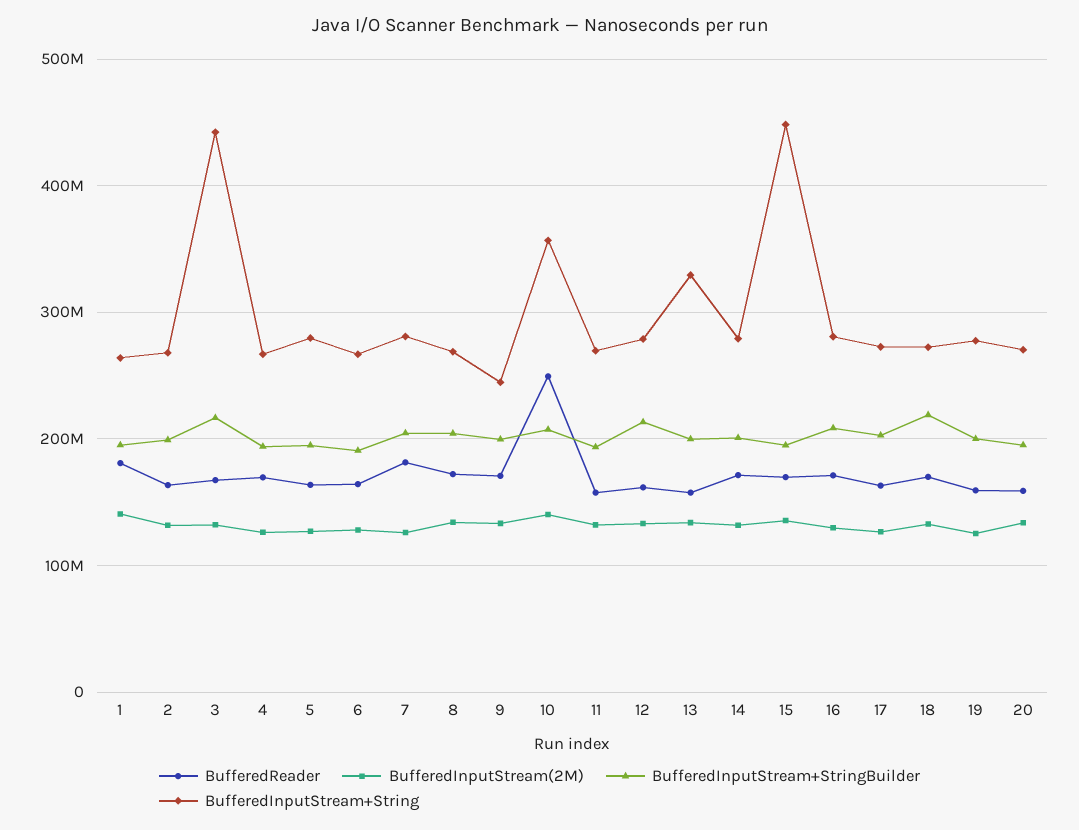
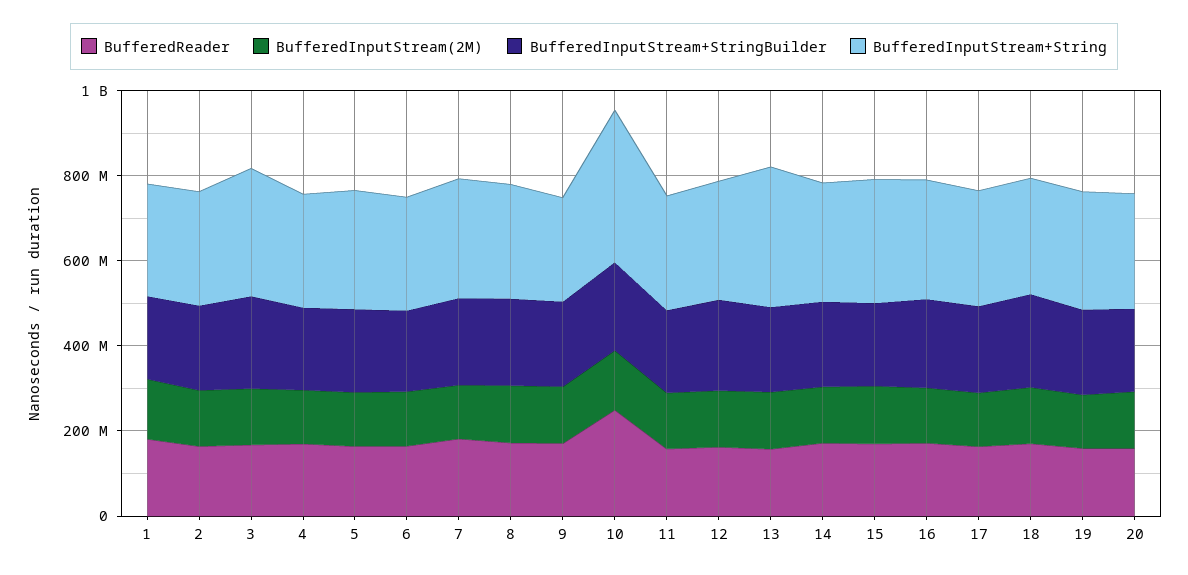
  {
    "BufferedReader": {
      "1": 180000000,
      "2": 160000000,
      "3": 170000000,
      "4": 170000000,
      "5": 160000000,
      "6": 160000000,
      "7": 180000000,
      "8": 170000000,
      "9": 170000000,
      "10": 250000000,
      "11": 160000000,
      "12": 160000000,
      "13": 160000000,
      "14": 170000000,
      "15": 170000000,
      "16": 170000000,
      "17": 160000000,
      "18": 170000000,
      "19": 160000000,
      "20": 160000000
    },
    "BufferedInputStream(2M)": {
      "1": 140000000,
      "2": 130000000,
      "3": 130000000,
      "4": 130000000,
      "5": 130000000,
      "6": 130000000,
      "7": 130000000,
      "8": 130000000,
      "9": 130000000,
      "10": 140000000,
      "11": 130000000,
      "12": 130000000,
      "13": 130000000,
      "14": 130000000,
      "15": 140000000,
      "16": 130000000,
      "17": 130000000,
      "18": 130000000,
      "19": 130000000,
      "20": 130000000
    },
    "BufferedInputStream+StringBuilder": {
      "1": 200000000,
      "2": 200000000,
      "3": 220000000,
      "4": 190000000,
      "5": 190000000,
      "6": 190000000,
      "7": 200000000,
      "8": 200000000,
      "9": 200000000,
      "10": 210000000,
      "11": 190000000,
      "12": 210000000,
      "13": 200000000,
      "14": 200000000,
      "15": 190000000,
      "16": 210000000,
      "17": 200000000,
      "18": 220000000,
      "19": 200000000,
      "20": 200000000
    },
    "BufferedInputStream+String": {
      "1": 260000000,
      "2": 270000000,
-     "3": 440000000,
+     "3": 300000000,
      "4": 270000000,
      "5": 280000000,
      "6": 270000000,
      "7": 280000000,
      "8": 270000000,
      "9": 240000000,
      "10": 360000000,
      "11": 270000000,
      "12": 280000000,
      "13": 330000000,
      "14": 280000000,
-     "15": 450000000,
+     "15": 300000000,
      "16": 280000000,
      "17": 270000000,
      "18": 270000000,
      "19": 280000000,
      "20": 270000000
    }
  }

